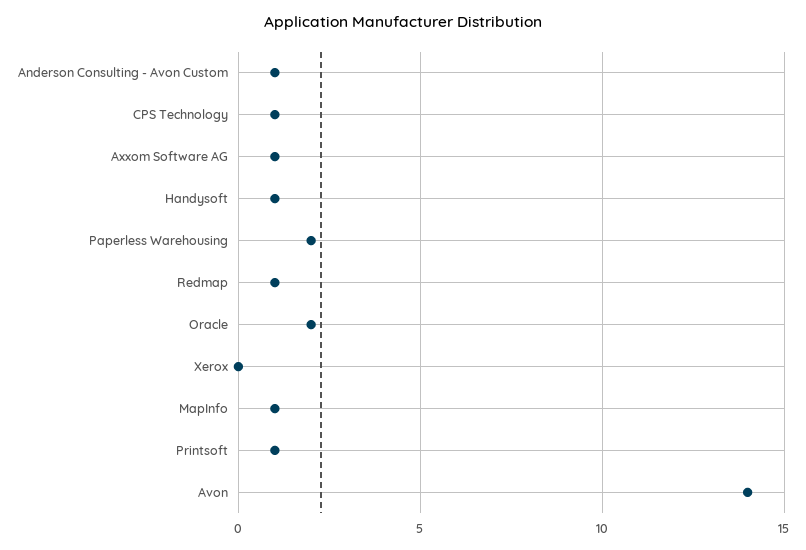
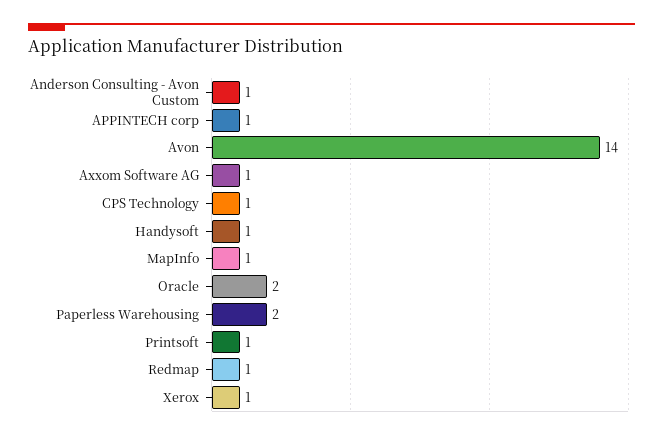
  {
    "Anderson Consulting - Avon Custom": 1,
    "CPS Technology": 1,
    "Axxom Software AG": 1,
    "Handysoft": 1,
    "Paperless Warehousing": 2,
    "Redmap": 1,
    "Oracle": 2,
-   "Xerox": 0,
+   "Xerox": 1,
    "MapInfo": 1,
    "Printsoft": 1,
-   "Avon": 14
+   "Avon": 14,
+   "APPINTECH corp": 1
  }

